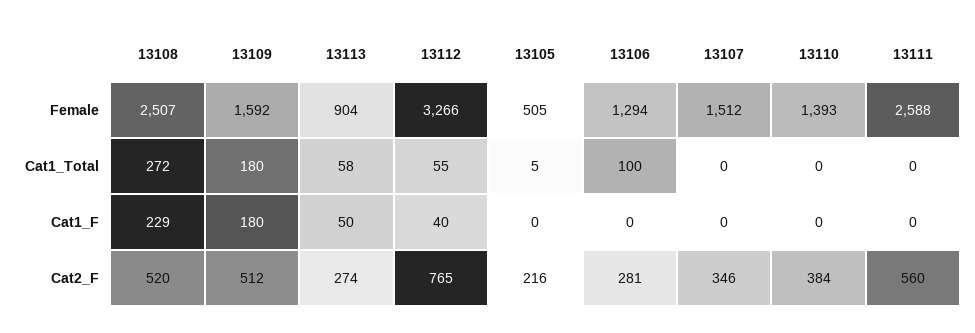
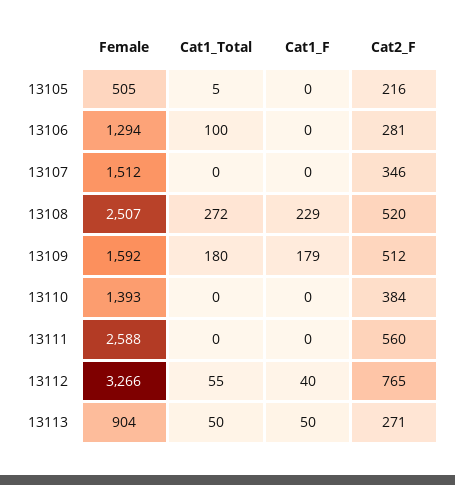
  {
    "13108": {
      "Female": 2507,
      "Cat1_Total": 272,
      "Cat1_F": 229,
      "Cat2_F": 520
    },
    "13109": {
      "Female": 1592,
      "Cat1_Total": 180,
-     "Cat1_F": 180,
+     "Cat1_F": 179,
      "Cat2_F": 512
    },
    "13113": {
      "Female": 904,
-     "Cat1_Total": 58,
+     "Cat1_Total": 50,
      "Cat1_F": 50,
-     "Cat2_F": 274
+     "Cat2_F": 271
    },
    "13112": {
      "Female": 3266,
      "Cat1_Total": 55,
      "Cat1_F": 40,
      "Cat2_F": 765
    },
    "13105": {
      "Female": 505,
      "Cat1_Total": 5,
      "Cat1_F": 0,
      "Cat2_F": 216
    },
    "13106": {
      "Female": 1294,
      "Cat1_Total": 100,
      "Cat1_F": 0,
      "Cat2_F": 281
    },
    "13107": {
      "Female": 1512,
      "Cat1_Total": 0,
      "Cat1_F": 0,
      "Cat2_F": 346
    },
    "13110": {
      "Female": 1393,
      "Cat1_Total": 0,
      "Cat1_F": 0,
      "Cat2_F": 384
    },
    "13111": {
      "Female": 2588,
      "Cat1_Total": 0,
      "Cat1_F": 0,
      "Cat2_F": 560
    }
  }

